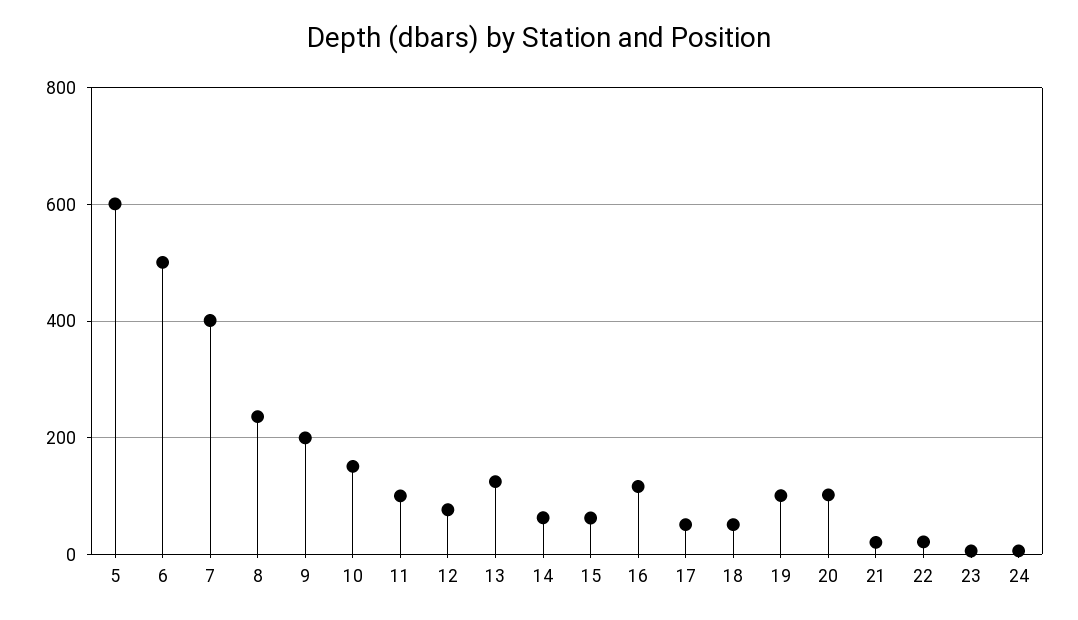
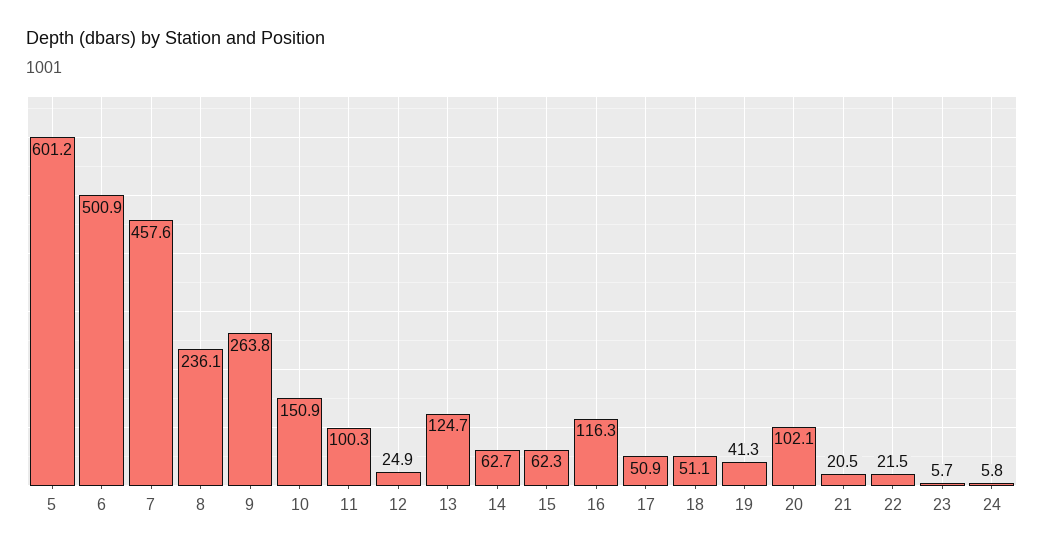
  {
    "5": 601.2,
    "6": 500.9,
-   "7": 400,
+   "7": 457.6,
    "8": 236.1,
-   "9": 200,
+   "9": 263.8,
    "10": 150.9,
    "11": 100.3,
-   "12": 80,
+   "12": 24.9,
    "13": 124.7,
    "14": 62.7,
    "15": 62.3,
    "16": 116.3,
    "17": 50.9,
    "18": 51.1,
-   "19": 100,
+   "19": 41.3,
    "20": 102.1,
    "21": 20.5,
    "22": 21.5,
    "23": 5.7,
    "24": 5.8
  }

